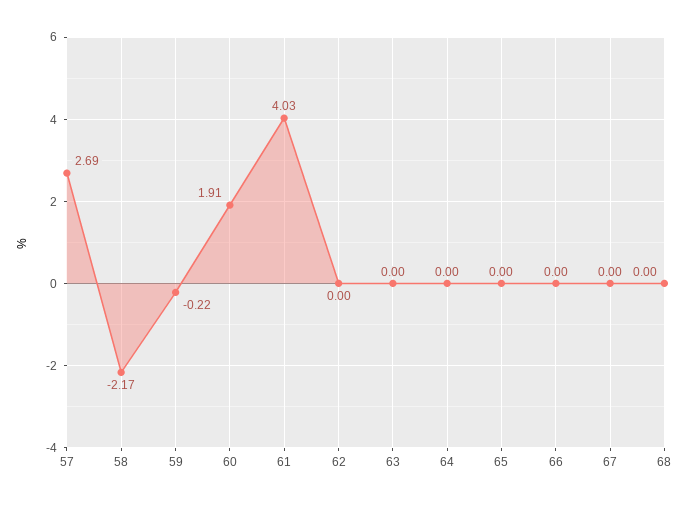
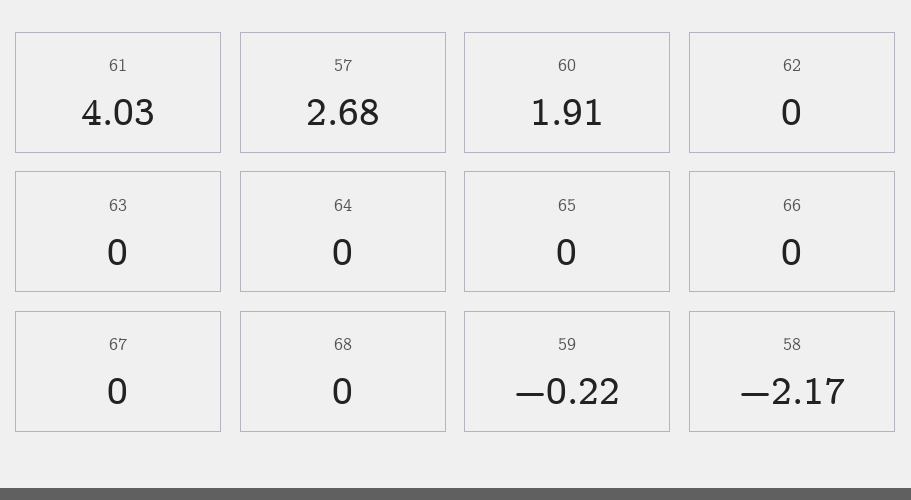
  {
-   "57": 2.69,
+   "57": 2.68,
    "58": -2.17,
    "59": -0.22,
    "60": 1.91,
    "61": 4.03,
    "62": 0,
    "63": 0,
    "64": 0,
    "65": 0,
    "66": 0,
    "67": 0,
    "68": 0
  }

